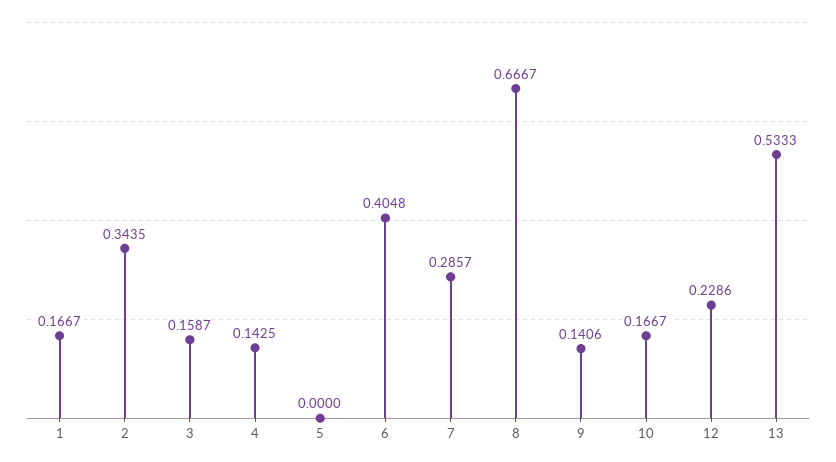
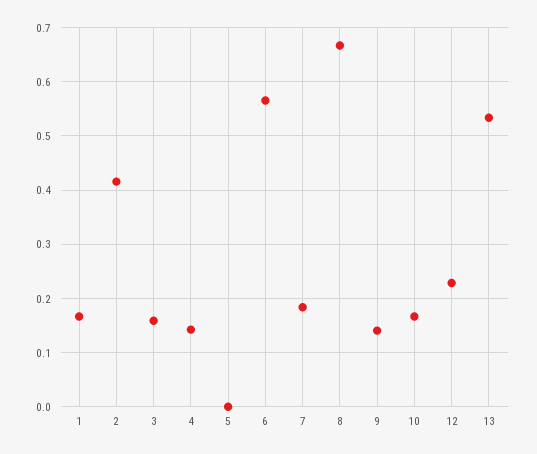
  {
    "1": 0.1667,
-   "2": 0.3435,
+   "2": 0.42,
    "3": 0.1587,
    "4": 0.1425,
    "5": 0,
-   "6": 0.4048,
+   "6": 0.56,
-   "7": 0.2857,
+   "7": 0.18,
    "8": 0.6667,
    "9": 0.1406,
    "10": 0.1667,
    "12": 0.2286,
    "13": 0.5333
  }

